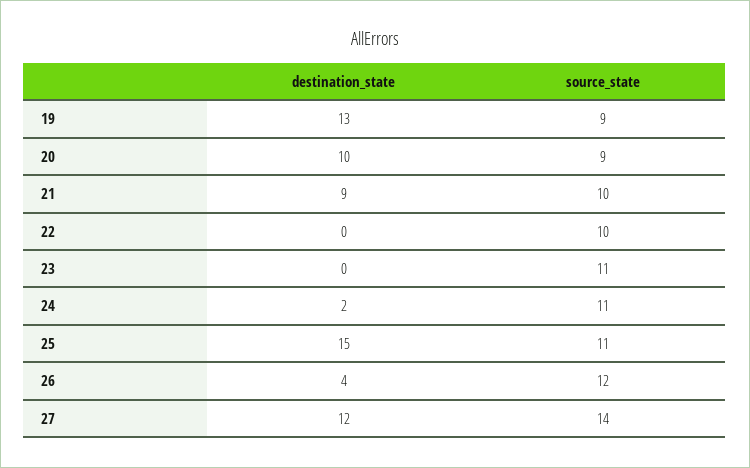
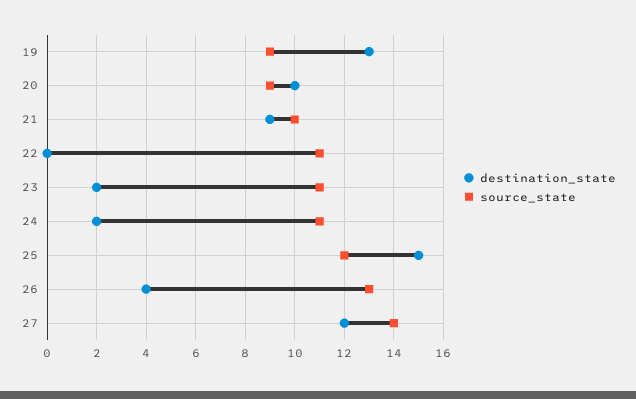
  {
    "destination_state": {
      "19": 13,
      "20": 10,
      "21": 9,
      "22": 0,
-     "23": 0,
+     "23": 2,
      "24": 2,
      "25": 15,
      "26": 4,
      "27": 12
    },
    "source_state": {
      "19": 9,
      "20": 9,
      "21": 10,
-     "22": 10,
+     "22": 11,
      "23": 11,
      "24": 11,
-     "25": 11,
+     "25": 12,
-     "26": 12,
+     "26": 13,
      "27": 14
    }
  }

